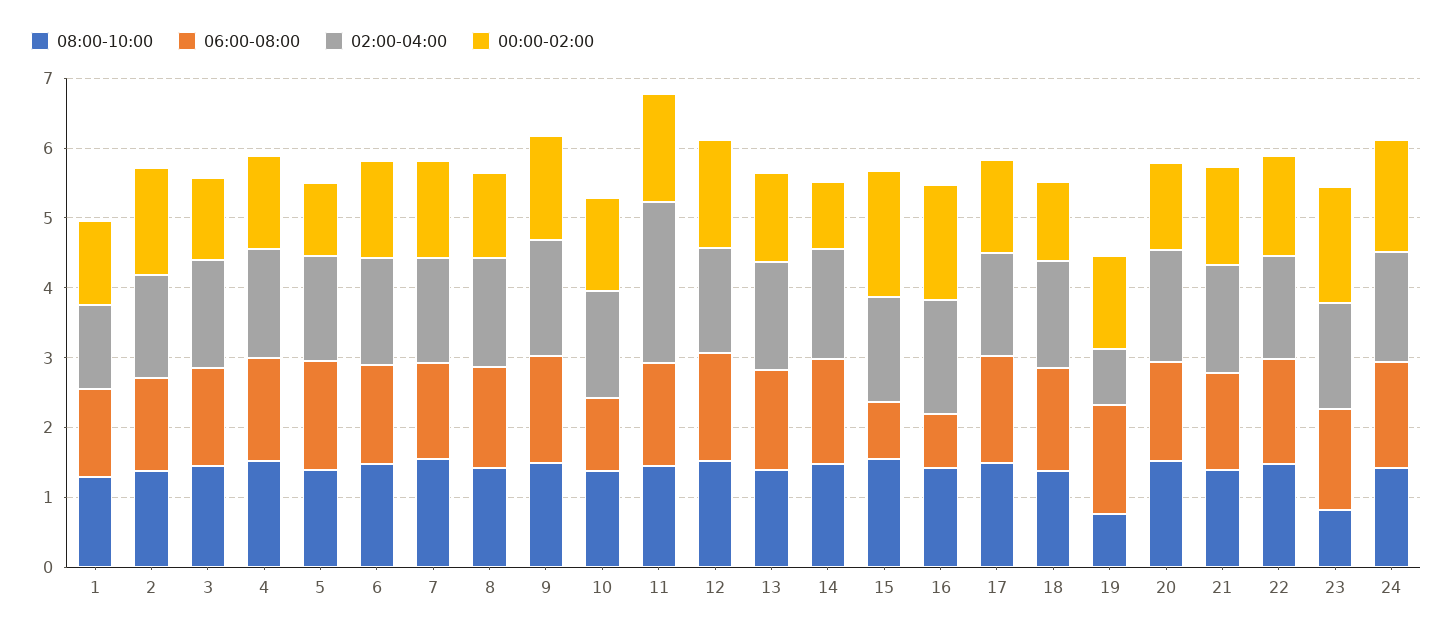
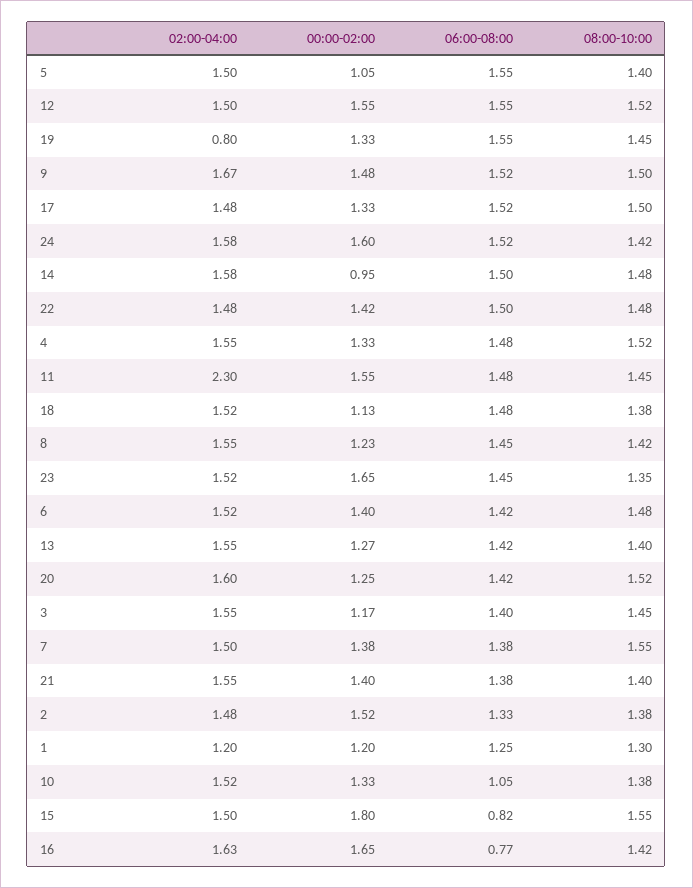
  {
    "08:00-10:00": {
      "1": 1.3,
      "2": 1.38,
      "3": 1.45,
      "4": 1.52,
      "5": 1.4,
      "6": 1.48,
      "7": 1.55,
      "8": 1.42,
      "9": 1.5,
      "10": 1.38,
      "11": 1.45,
      "12": 1.52,
      "13": 1.4,
      "14": 1.48,
      "15": 1.55,
      "16": 1.42,
      "17": 1.5,
      "18": 1.38,
-     "19": 0.8,
+     "19": 1.45,
      "20": 1.52,
      "21": 1.4,
      "22": 1.48,
-     "23": 0.8,
+     "23": 1.35,
      "24": 1.42
    },
    "06:00-08:00": {
      "1": 1.25,
      "2": 1.33,
      "3": 1.4,
      "4": 1.48,
      "5": 1.55,
      "6": 1.42,
      "7": 1.38,
      "8": 1.45,
      "9": 1.52,
      "10": 1.05,
      "11": 1.48,
      "12": 1.55,
      "13": 1.42,
      "14": 1.5,
      "15": 0.82,
      "16": 0.77,
      "17": 1.52,
      "18": 1.48,
      "19": 1.55,
      "20": 1.42,
      "21": 1.38,
      "22": 1.5,
      "23": 1.45,
      "24": 1.52
    },
    "02:00-04:00": {
      "1": 1.2,
      "2": 1.48,
      "3": 1.55,
      "4": 1.55,
      "5": 1.5,
      "6": 1.52,
      "7": 1.5,
      "8": 1.55,
      "9": 1.67,
      "10": 1.52,
      "11": 2.3,
      "12": 1.5,
      "13": 1.55,
      "14": 1.58,
      "15": 1.5,
      "16": 1.63,
      "17": 1.48,
      "18": 1.52,
      "19": 0.8,
      "20": 1.6,
      "21": 1.55,
      "22": 1.48,
      "23": 1.52,
      "24": 1.58
    },
    "00:00-02:00": {
      "1": 1.2,
      "2": 1.52,
      "3": 1.17,
      "4": 1.33,
      "5": 1.05,
      "6": 1.4,
      "7": 1.38,
      "8": 1.23,
      "9": 1.48,
      "10": 1.33,
      "11": 1.55,
      "12": 1.55,
      "13": 1.27,
      "14": 0.95,
      "15": 1.8,
      "16": 1.65,
      "17": 1.33,
      "18": 1.13,
      "19": 1.33,
      "20": 1.25,
      "21": 1.4,
      "22": 1.42,
      "23": 1.65,
      "24": 1.6
    }
  }

